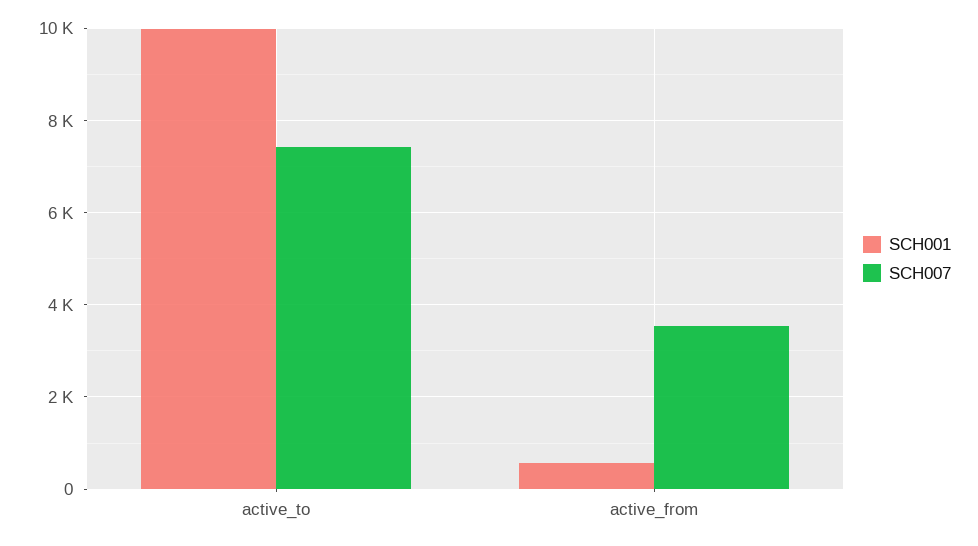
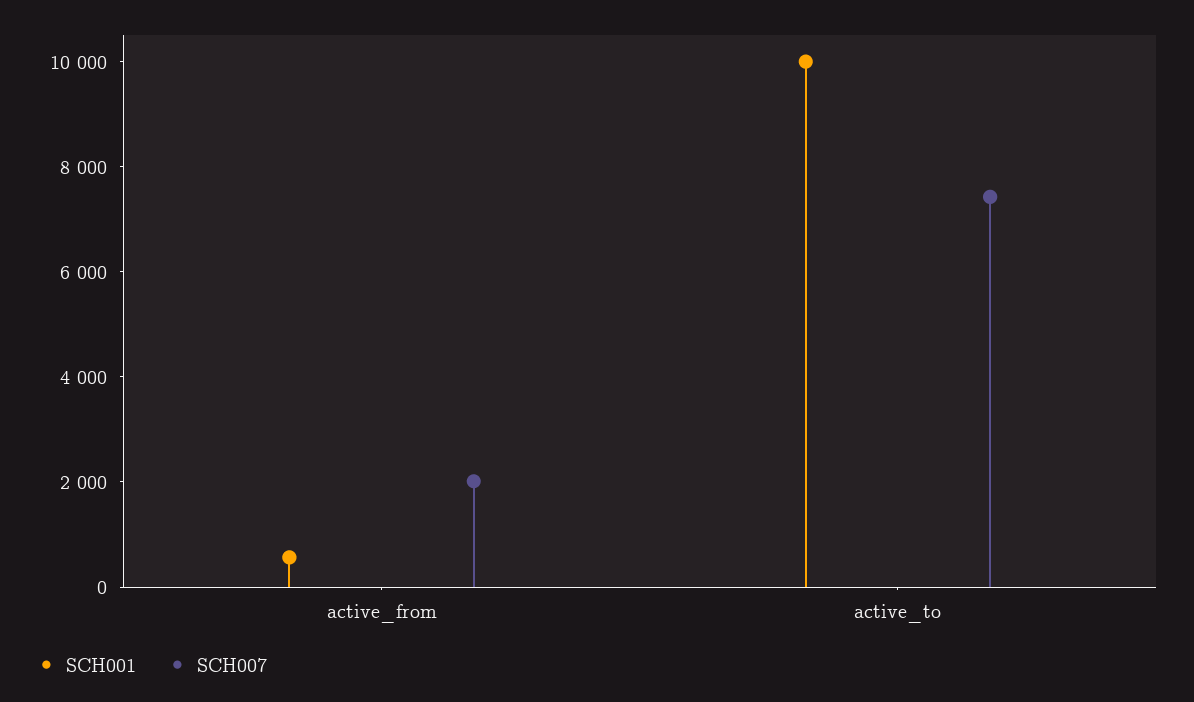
  {
    "SCH001": {
      "active_to": 10000,
      "active_from": 600
    },
    "SCH007": {
      "active_to": 7400,
-     "active_from": 3600
+     "active_from": 2000
    }
  }

